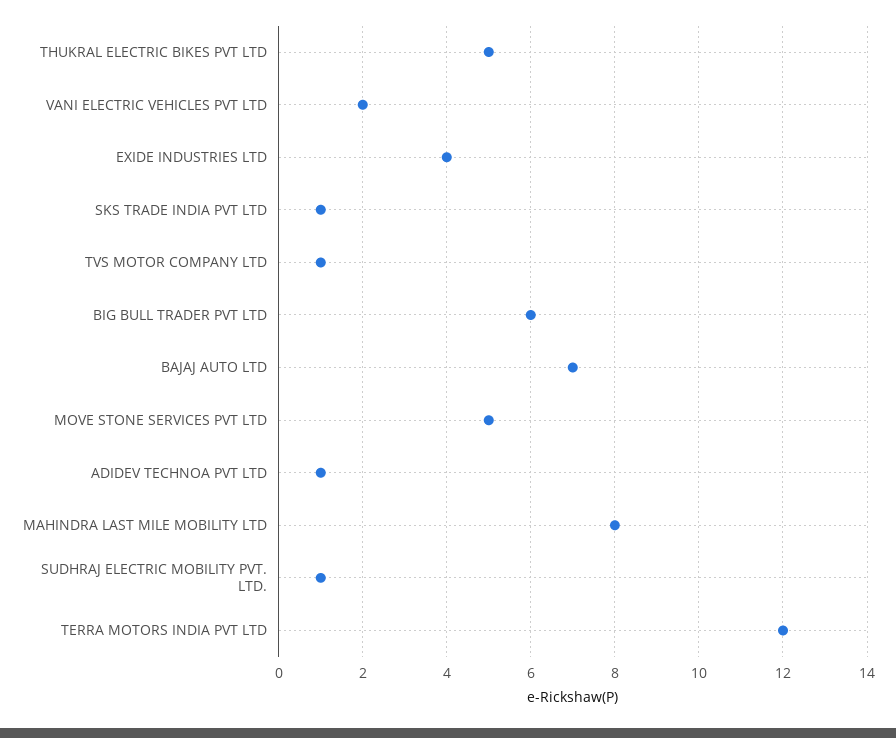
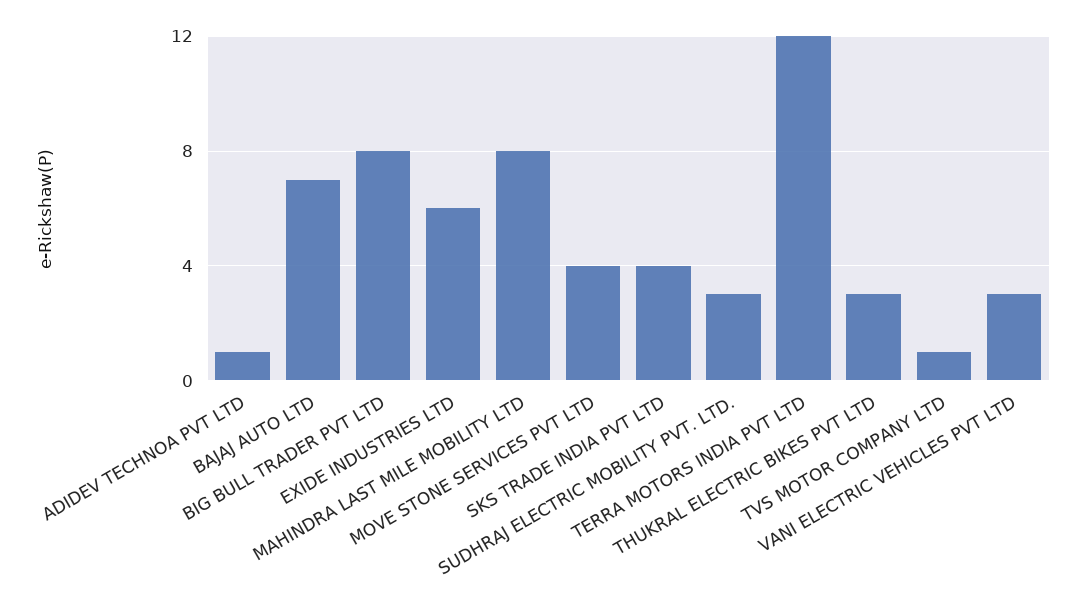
  {
-   "THUKRAL ELECTRIC BIKES PVT LTD": 5,
+   "THUKRAL ELECTRIC BIKES PVT LTD": 3,
-   "VANI ELECTRIC VEHICLES PVT LTD": 2,
+   "VANI ELECTRIC VEHICLES PVT LTD": 3,
-   "EXIDE INDUSTRIES LTD": 4,
+   "EXIDE INDUSTRIES LTD": 6,
-   "SKS TRADE INDIA PVT LTD": 1,
+   "SKS TRADE INDIA PVT LTD": 4,
    "TVS MOTOR COMPANY LTD": 1,
-   "BIG BULL TRADER PVT LTD": 6,
+   "BIG BULL TRADER PVT LTD": 8,
    "BAJAJ AUTO LTD": 7,
-   "MOVE STONE SERVICES PVT LTD": 5,
+   "MOVE STONE SERVICES PVT LTD": 4,
    "ADIDEV TECHNOA PVT LTD": 1,
    "MAHINDRA LAST MILE MOBILITY LTD": 8,
-   "SUDHRAJ ELECTRIC MOBILITY PVT. LTD.": 1,
+   "SUDHRAJ ELECTRIC MOBILITY PVT. LTD.": 3,
    "TERRA MOTORS INDIA PVT LTD": 12
  }

